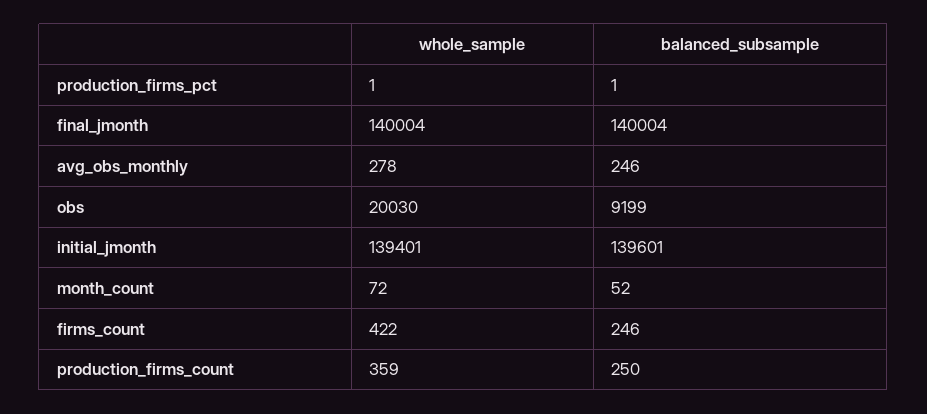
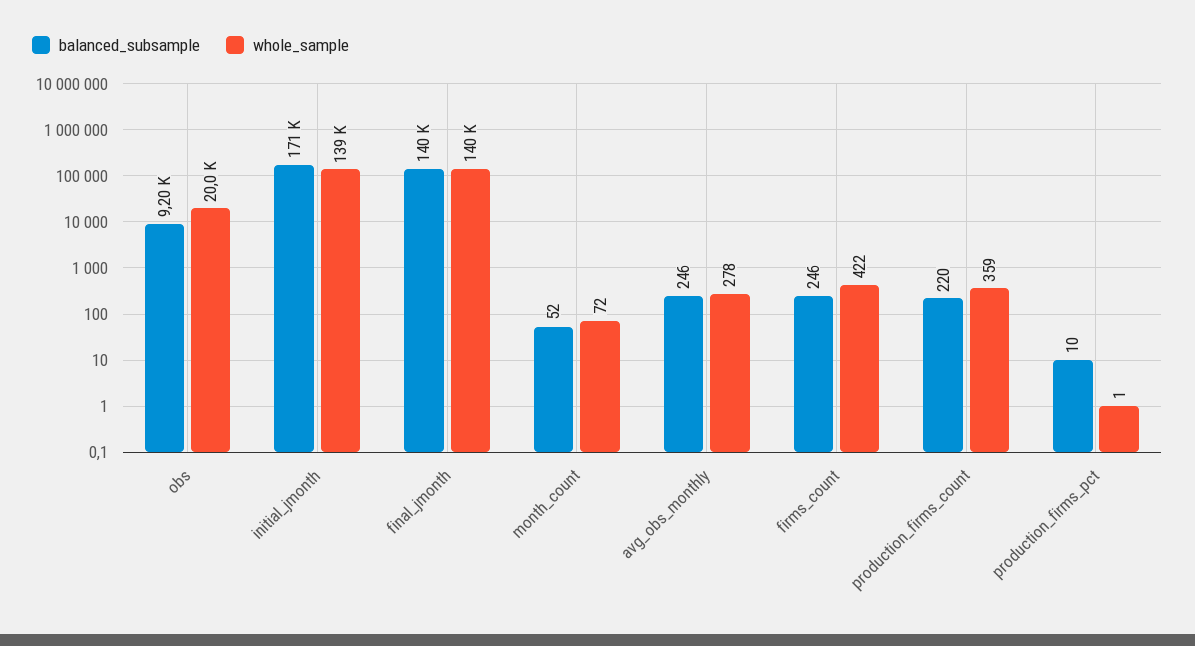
  {
    "whole_sample": {
      "production_firms_pct": 1,
      "final_jmonth": 140004,
      "avg_obs_monthly": 278,
      "obs": 20030,
      "initial_jmonth": 139401,
      "month_count": 72,
      "firms_count": 422,
      "production_firms_count": 359
    },
    "balanced_subsample": {
-     "production_firms_pct": 1,
+     "production_firms_pct": 10,
      "final_jmonth": 140004,
      "avg_obs_monthly": 246,
      "obs": 9199,
-     "initial_jmonth": 139601,
+     "initial_jmonth": 171000,
      "month_count": 52,
      "firms_count": 246,
-     "production_firms_count": 250
+     "production_firms_count": 220
    }
  }

